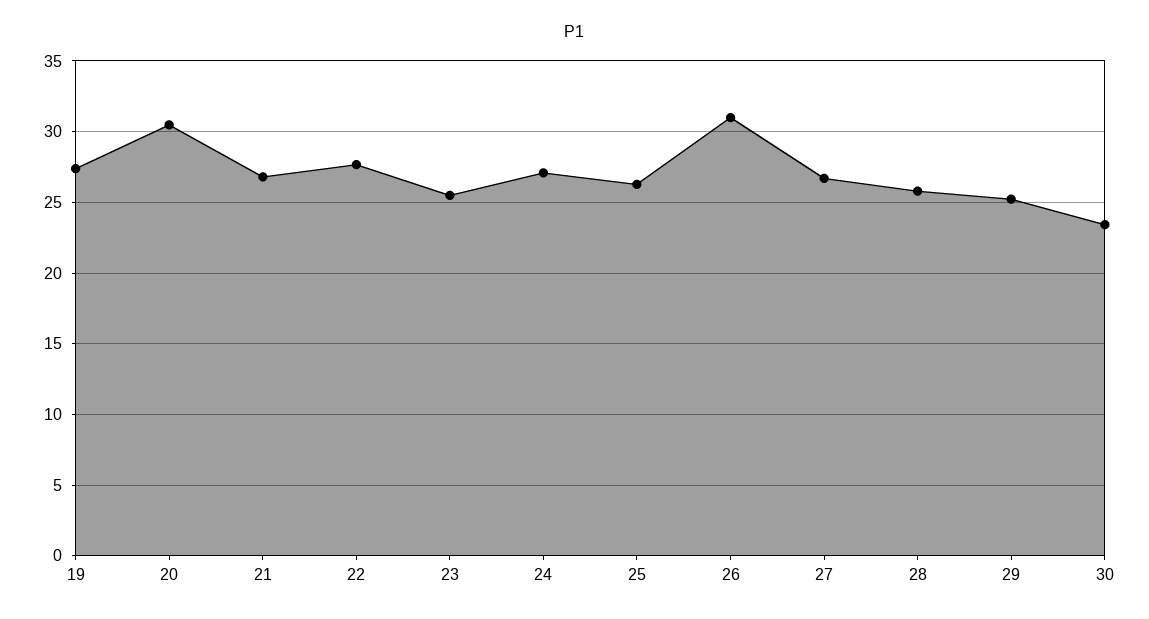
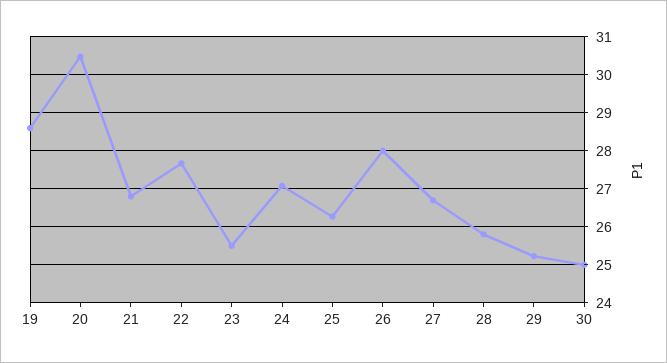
  {
-   "19": 27.5,
+   "19": 28.6,
    "20": 30.4,
    "21": 26.8,
    "22": 27.6,
    "23": 25.6,
    "24": 27,
    "25": 26.2,
-   "26": 31,
+   "26": 28,
    "27": 26.8,
    "28": 25.8,
    "29": 25.2,
-   "30": 23.5
+   "30": 25
  }

